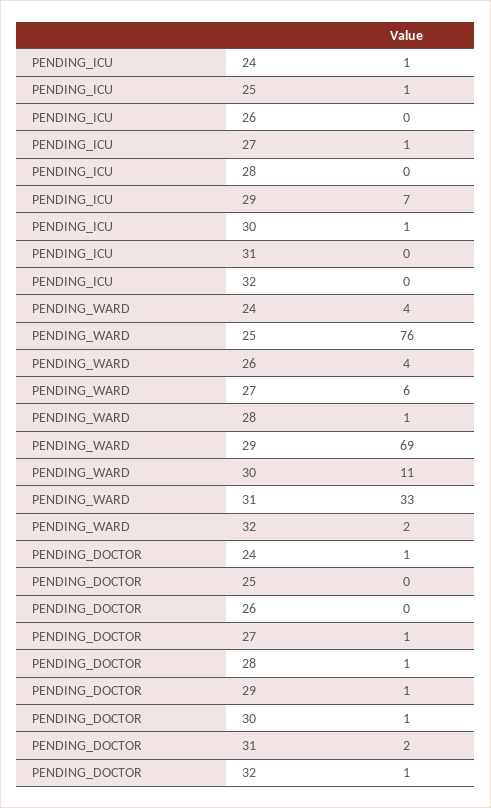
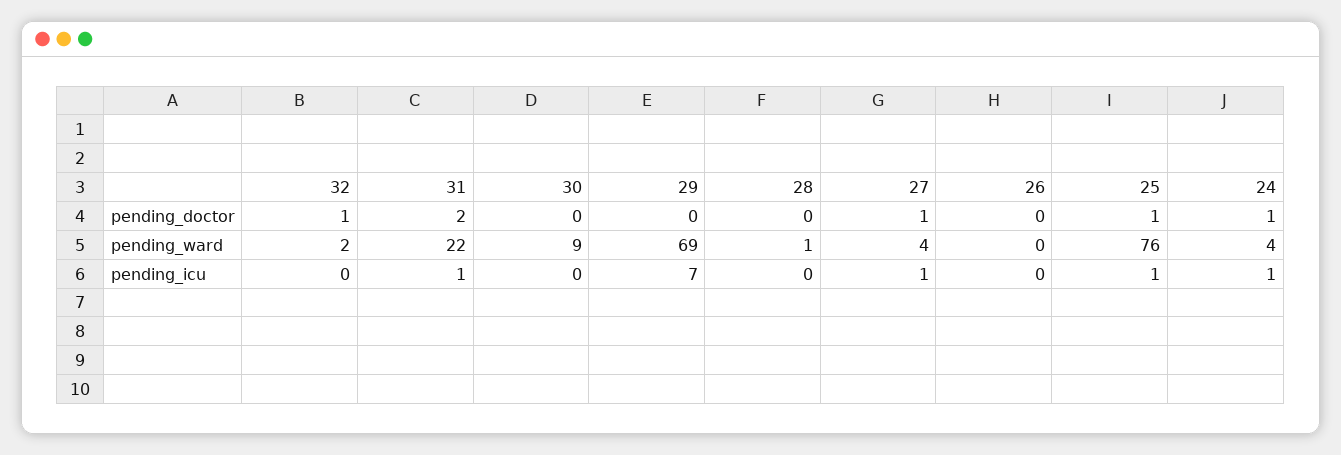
  {
    "PENDING_ICU": {
      "24": 1,
      "25": 1,
      "26": 0,
      "27": 1,
      "28": 0,
      "29": 7,
-     "30": 1,
+     "30": 0,
-     "31": 0,
+     "31": 1,
      "32": 0
    },
    "PENDING_WARD": {
      "24": 4,
      "25": 76,
-     "26": 4,
+     "26": 0,
-     "27": 6,
+     "27": 4,
      "28": 1,
      "29": 69,
-     "30": 11,
+     "30": 9,
-     "31": 33,
+     "31": 22,
      "32": 2
    },
    "PENDING_DOCTOR": {
      "24": 1,
-     "25": 0,
+     "25": 1,
      "26": 0,
      "27": 1,
-     "28": 1,
+     "28": 0,
-     "29": 1,
+     "29": 0,
-     "30": 1,
+     "30": 0,
      "31": 2,
      "32": 1
    }
  }

